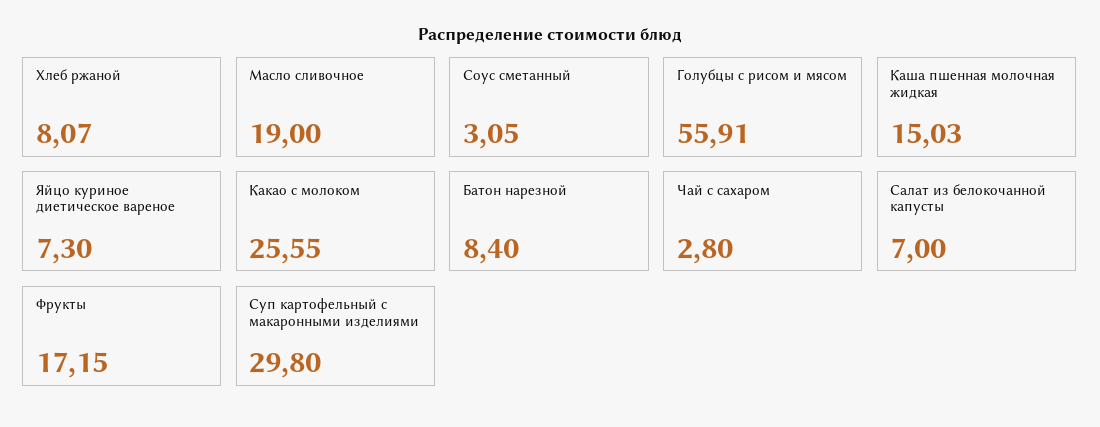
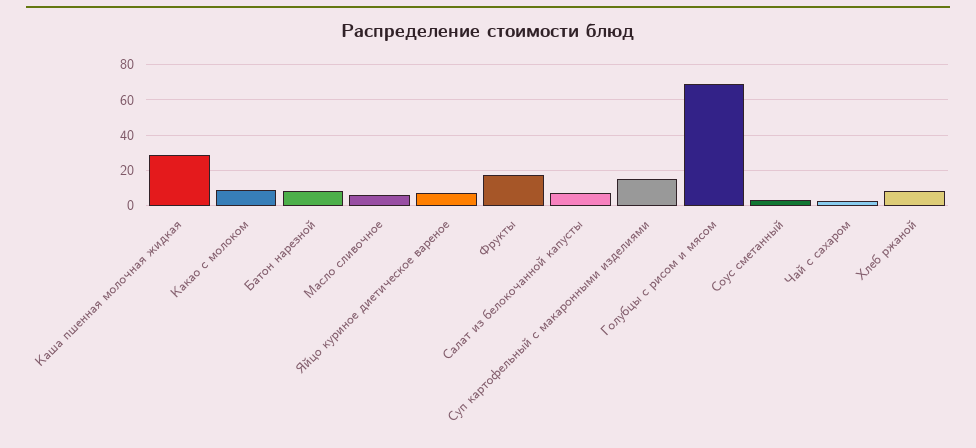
  {
    "Хлеб ржаной": 8.07,
-   "Масло сливочное": 19,
+   "Масло сливочное": 5,
    "Соус сметанный": 3.05,
-   "Голубцы с рисом и мясом": 55.91,
+   "Голубцы с рисом и мясом": 70,
-   "Каша пшенная молочная жидкая": 15.03,
+   "Каша пшенная молочная жидкая": 30,
    "Яйцо куриное диетическое вареное": 7.3,
-   "Какао с молоком": 25.55,
+   "Какао с молоком": 10,
    "Батон нарезной": 8.4,
    "Чай с сахаром": 2.8,
    "Салат из белокочанной капусты": 7,
    "Фрукты": 17.15,
-   "Суп картофельный с макаронными изделиями": 29.8
+   "Суп картофельный с макаронными изделиями": 15
  }

